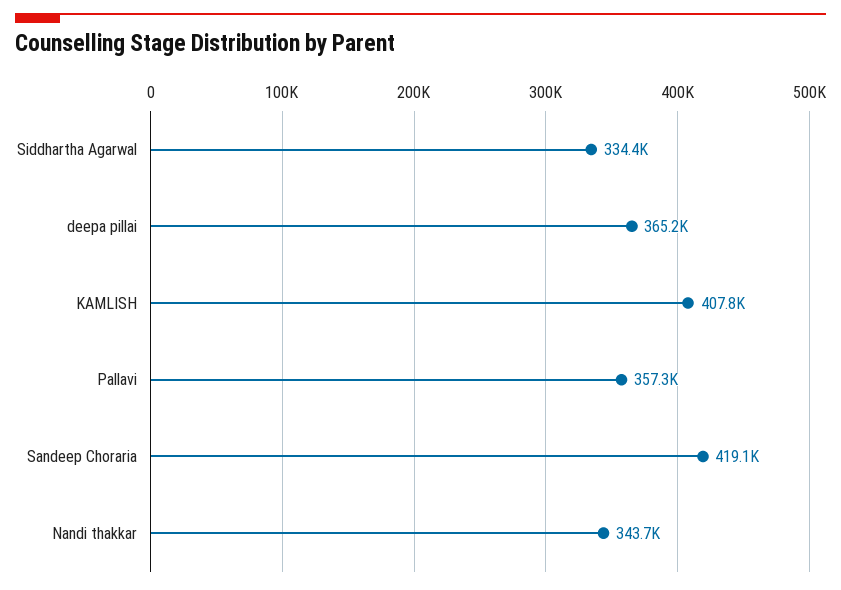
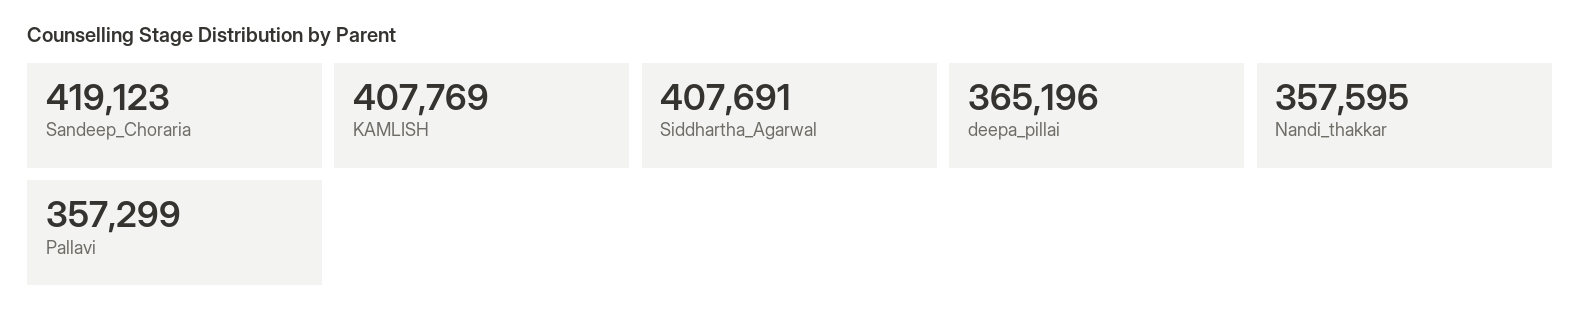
  {
-   "Siddhartha Agarwal": 334400,
+   "Siddhartha Agarwal": 407691,
    "deepa pillai": 365196,
    "KAMLISH": 407769,
    "Pallavi": 357299,
    "Sandeep Choraria": 419123,
-   "Nandi thakkar": 343700
+   "Nandi thakkar": 357595
  }

